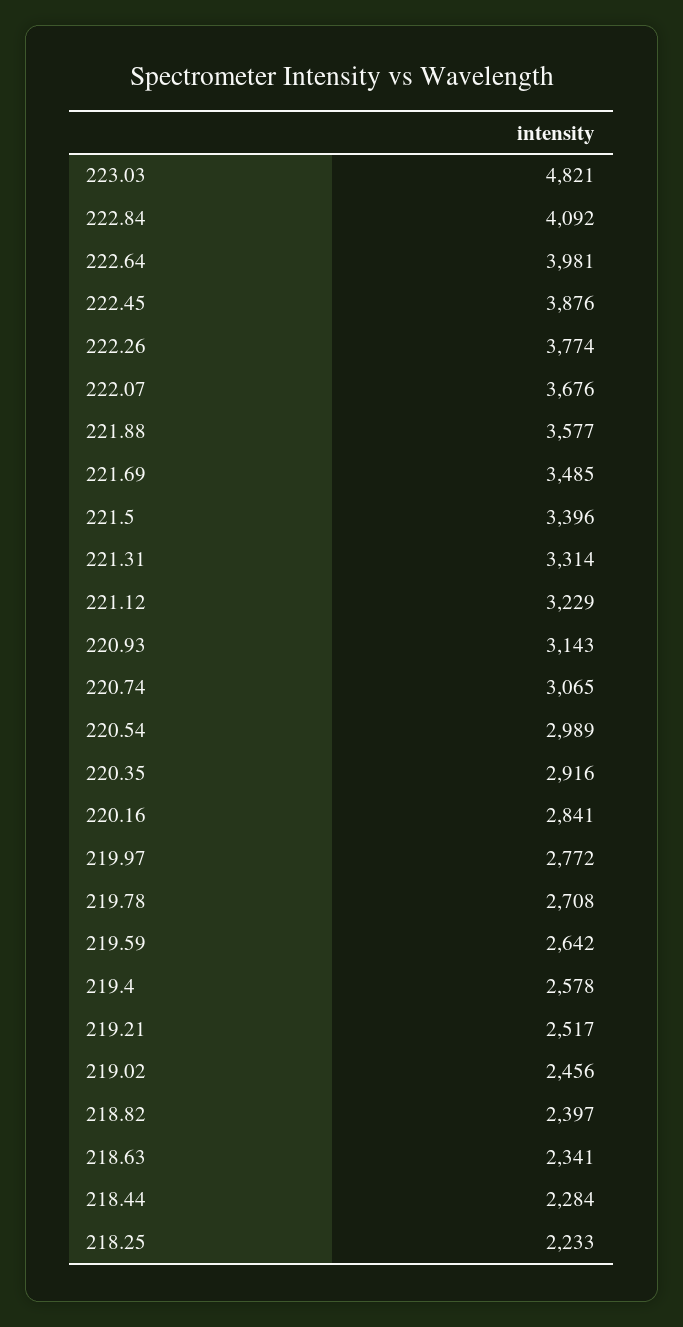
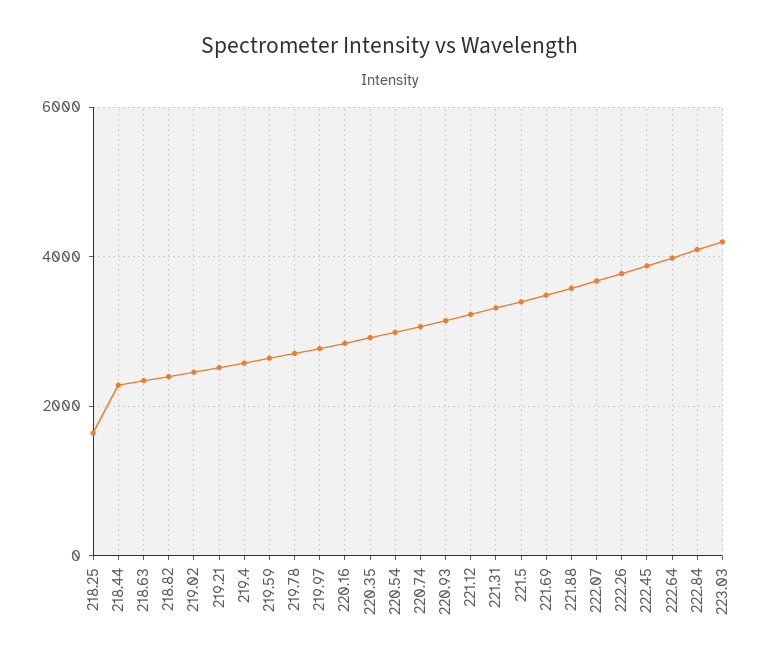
  {
-   "223.03": 4821,
+   "223.03": 4200,
    "222.84": 4092,
    "222.64": 3981,
    "222.45": 3876,
    "222.26": 3774,
    "222.07": 3676,
    "221.88": 3577,
    "221.69": 3485,
    "221.5": 3396,
    "221.31": 3314,
    "221.12": 3229,
    "220.93": 3143,
    "220.74": 3065,
    "220.54": 2989,
    "220.35": 2916,
    "220.16": 2841,
    "219.97": 2772,
    "219.78": 2708,
    "219.59": 2642,
    "219.4": 2578,
    "219.21": 2517,
    "219.02": 2456,
    "218.82": 2397,
    "218.63": 2341,
    "218.44": 2284,
-   "218.25": 2233
+   "218.25": 1600
  }

